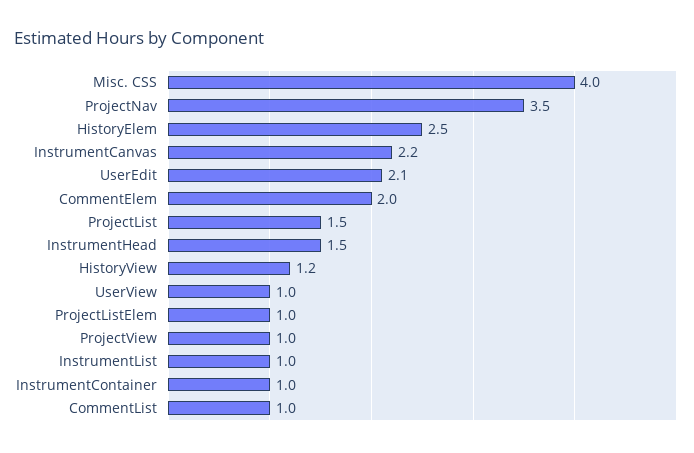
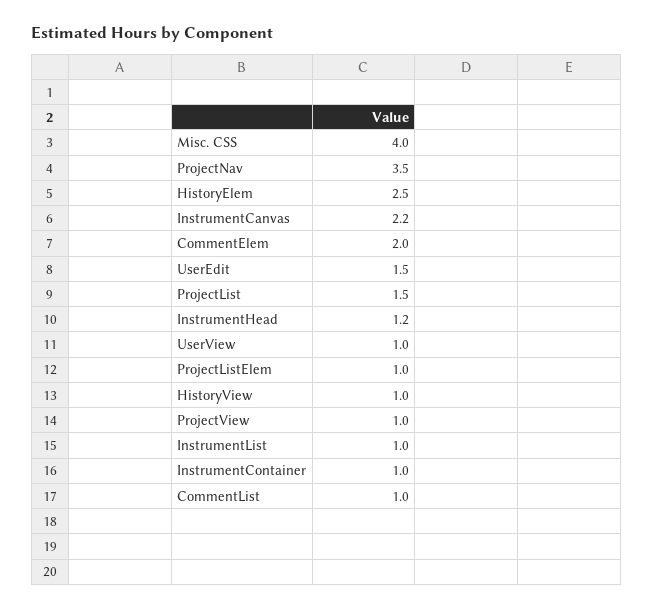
  {
    "Misc. CSS": 4,
    "ProjectNav": 3.5,
    "HistoryElem": 2.5,
    "InstrumentCanvas": 2.2,
-   "UserEdit": 2.1,
+   "UserEdit": 1.5,
    "CommentElem": 2,
    "ProjectList": 1.5,
-   "InstrumentHead": 1.5,
+   "InstrumentHead": 1.2,
-   "HistoryView": 1.2,
+   "HistoryView": 1,
    "UserView": 1,
    "ProjectListElem": 1,
    "ProjectView": 1,
    "InstrumentList": 1,
    "InstrumentContainer": 1,
    "CommentList": 1
  }

